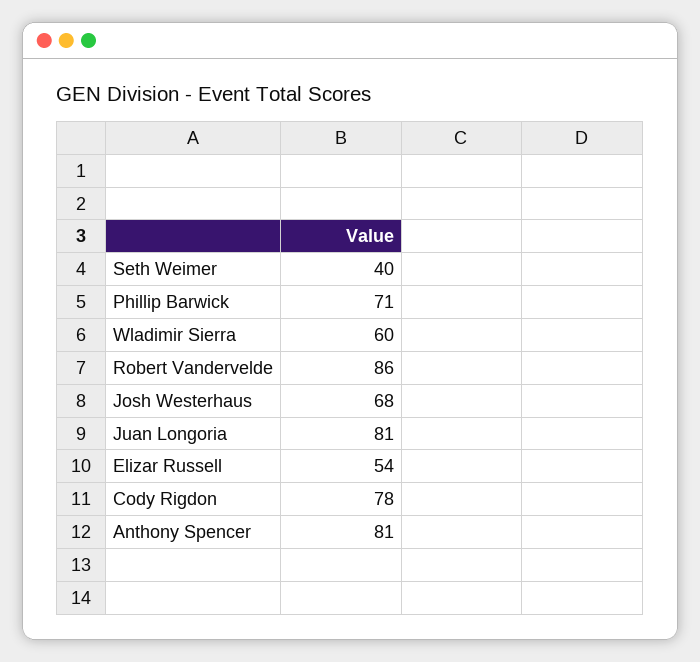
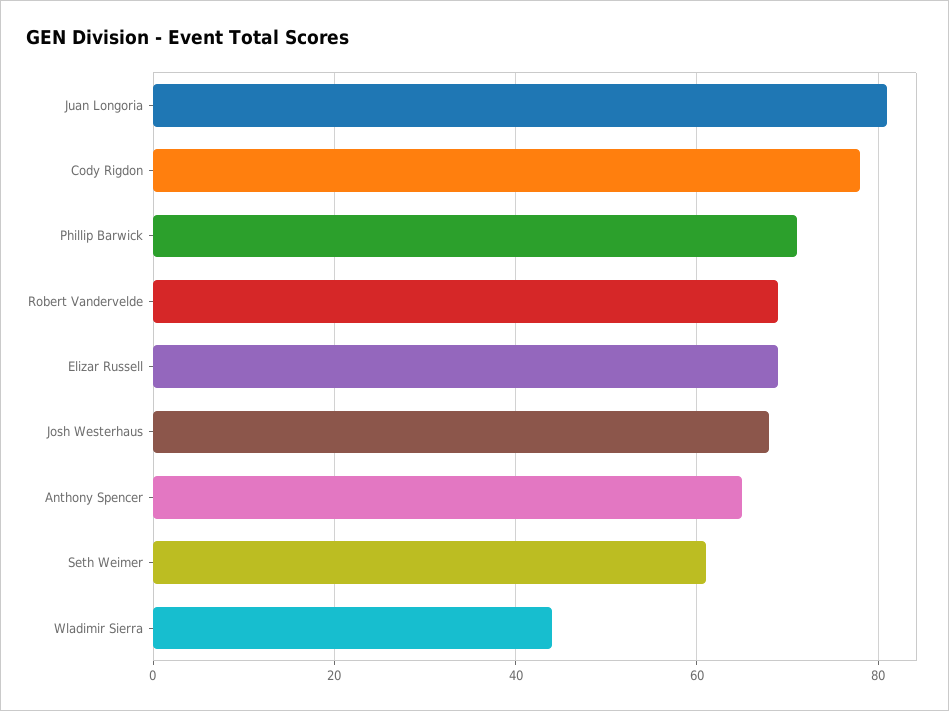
  {
-   "Seth Weimer": 40,
+   "Seth Weimer": 60,
    "Phillip Barwick": 71,
-   "Wladimir Sierra": 60,
+   "Wladimir Sierra": 45,
-   "Robert Vandervelde": 86,
+   "Robert Vandervelde": 70,
    "Josh Westerhaus": 68,
    "Juan Longoria": 81,
-   "Elizar Russell": 54,
+   "Elizar Russell": 70,
    "Cody Rigdon": 78,
-   "Anthony Spencer": 81
+   "Anthony Spencer": 65
  }

